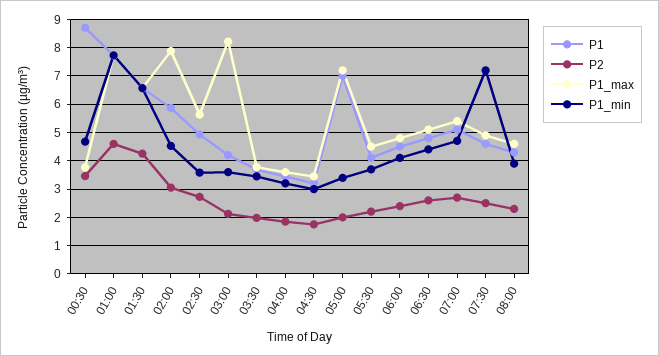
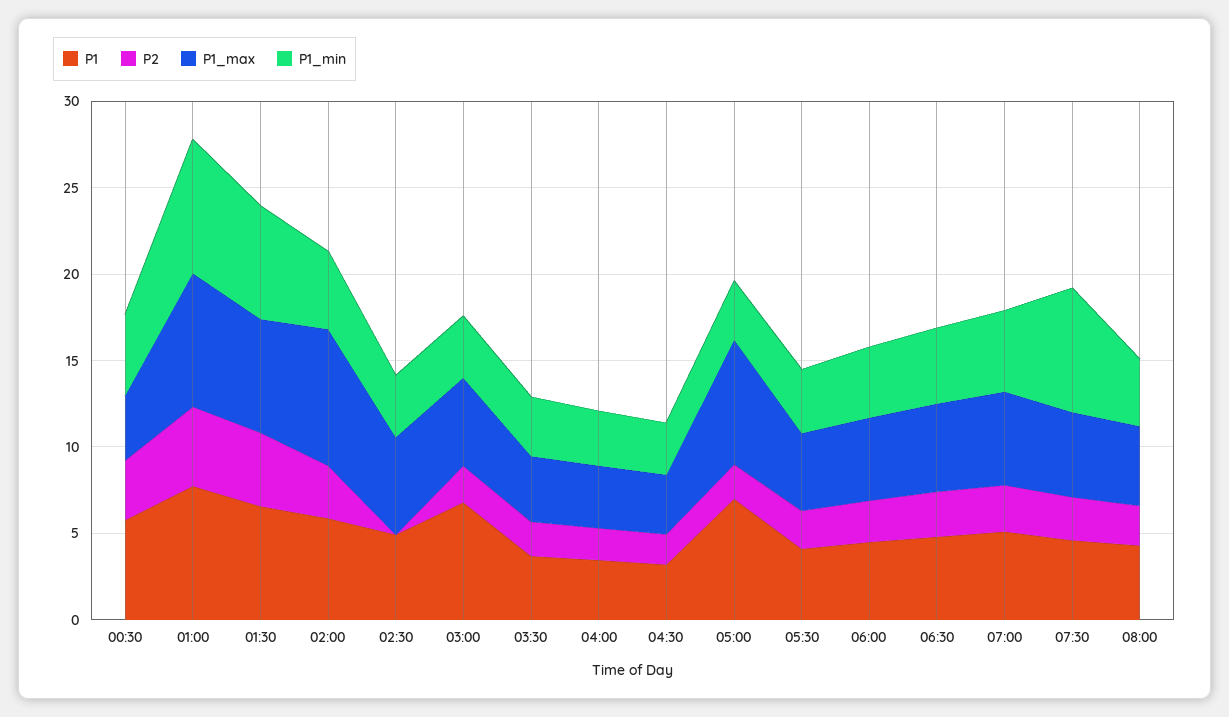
  {
    "P1": {
-     "00:30": 8.75,
+     "00:30": 6,
      "01:00": 7.75,
      "01:30": 6.5,
      "02:00": 5.75,
      "02:30": 5,
-     "03:00": 4.25,
+     "03:00": 7,
      "03:30": 3.75,
      "04:00": 3.5,
      "04:30": 3.25,
      "05:00": 7,
      "05:30": 4,
      "06:00": 4.5,
      "06:30": 4.75,
      "07:00": 5,
      "07:30": 4.5,
      "08:00": 4.25
    },
    "P2": {
      "00:30": 3.5,
      "01:00": 4.5,
      "01:30": 4.25,
      "02:00": 3,
-     "02:30": 2.75,
+     "02:30": 0,
      "03:00": 2,
      "03:30": 2,
      "04:00": 1.75,
      "04:30": 1.75,
      "05:00": 2,
      "05:30": 2.25,
      "06:00": 2.5,
      "06:30": 2.5,
      "07:00": 2.75,
      "07:30": 2.5,
      "08:00": 2.25
    },
    "P1_max": {
      "00:30": 3.75,
      "01:00": 7.75,
      "01:30": 6.5,
      "02:00": 8,
      "02:30": 5.75,
-     "03:00": 8.25,
+     "03:00": 5,
      "03:30": 3.75,
      "04:00": 3.5,
      "04:30": 3.5,
      "05:00": 7.25,
      "05:30": 4.5,
      "06:00": 4.75,
      "06:30": 5,
      "07:00": 5.5,
      "07:30": 5,
      "08:00": 4.5
    },
    "P1_min": {
      "00:30": 4.75,
      "01:00": 7.75,
      "01:30": 6.5,
      "02:00": 4.5,
      "02:30": 3.5,
      "03:00": 3.5,
      "03:30": 3.5,
      "04:00": 3.25,
      "04:30": 3,
      "05:00": 3.5,
      "05:30": 3.75,
      "06:00": 4,
      "06:30": 4.5,
      "07:00": 4.75,
      "07:30": 7.25,
      "08:00": 4
    }
  }

